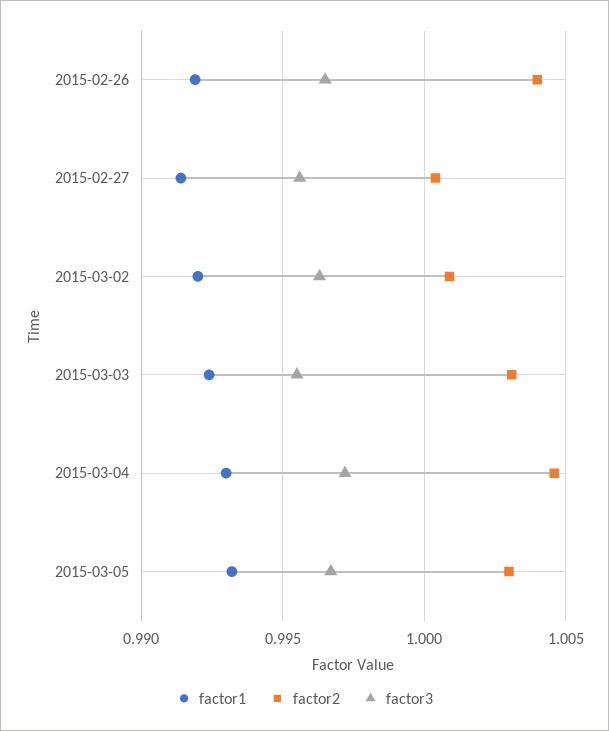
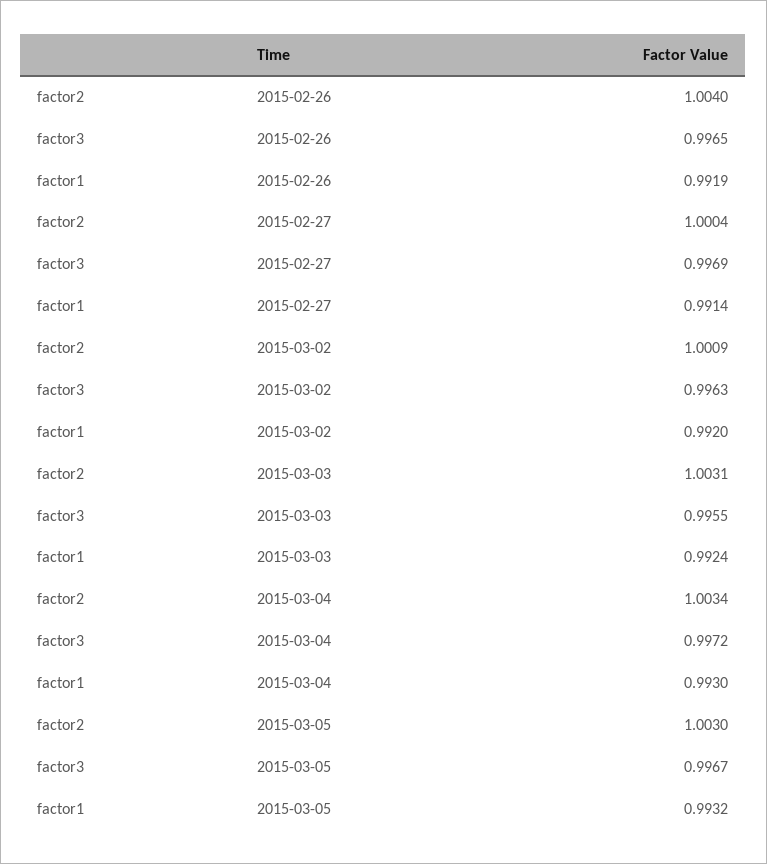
  {
    "factor1": {
      "2015-02-26": 0.9919,
      "2015-02-27": 0.9914,
      "2015-03-02": 0.992,
      "2015-03-03": 0.9924,
      "2015-03-04": 0.993,
      "2015-03-05": 0.9932
    },
    "factor2": {
      "2015-02-26": 1.004,
      "2015-02-27": 1.0004,
      "2015-03-02": 1.0009,
      "2015-03-03": 1.0031,
-     "2015-03-04": 1.0045,
+     "2015-03-04": 1.0034,
      "2015-03-05": 1.003
    },
    "factor3": {
      "2015-02-26": 0.9965,
-     "2015-02-27": 0.9955,
+     "2015-02-27": 0.9969,
      "2015-03-02": 0.9963,
      "2015-03-03": 0.9955,
      "2015-03-04": 0.9972,
      "2015-03-05": 0.9967
    }
  }

